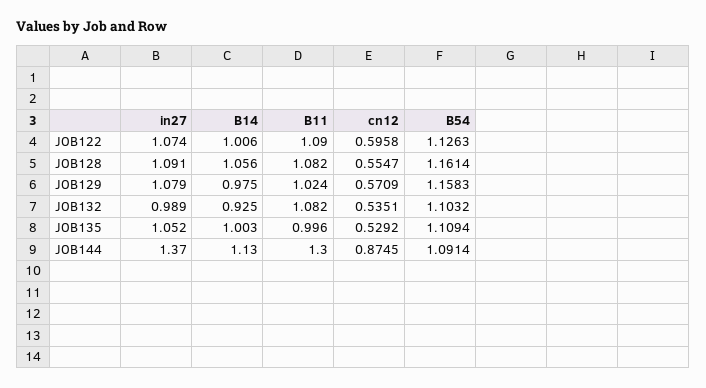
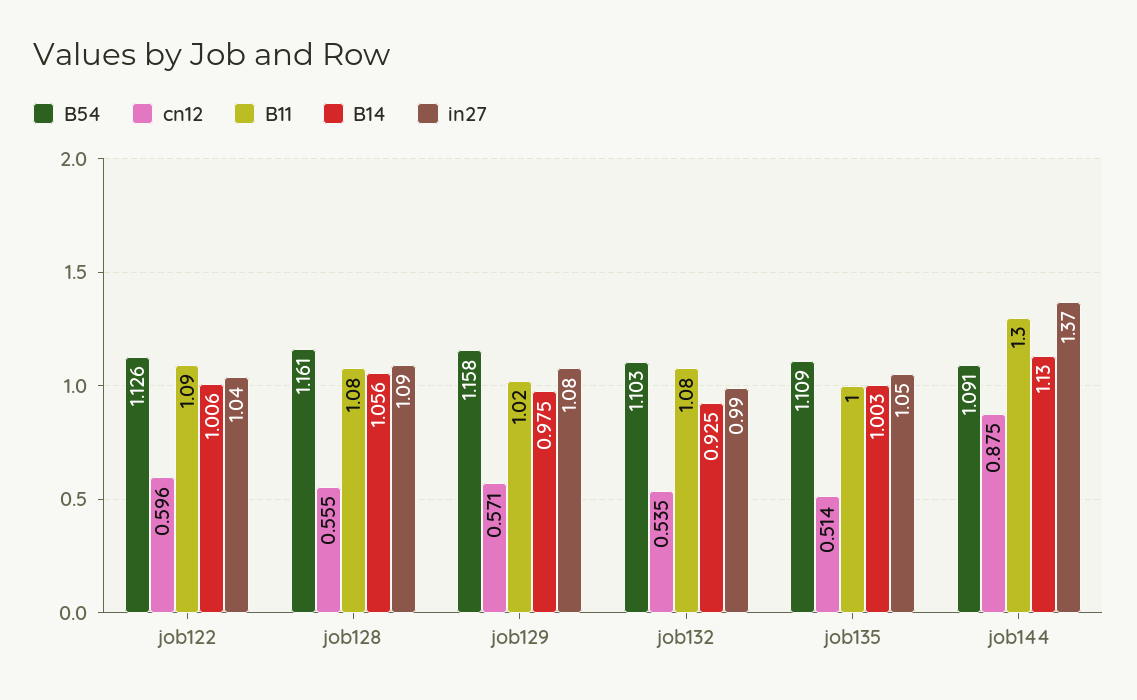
  {
    "in27": {
-     "JOB122": 1.074,
+     "JOB122": 1.04,
      "JOB128": 1.091,
      "JOB129": 1.079,
      "JOB132": 0.989,
      "JOB135": 1.052,
      "JOB144": 1.37
    },
    "B14": {
      "JOB122": 1.006,
      "JOB128": 1.056,
      "JOB129": 0.975,
      "JOB132": 0.925,
      "JOB135": 1.003,
      "JOB144": 1.13
    },
    "B11": {
      "JOB122": 1.09,
      "JOB128": 1.082,
      "JOB129": 1.024,
      "JOB132": 1.082,
      "JOB135": 0.996,
      "JOB144": 1.3
    },
    "cn12": {
      "JOB122": 0.5958,
      "JOB128": 0.5547,
      "JOB129": 0.5709,
      "JOB132": 0.5351,
-     "JOB135": 0.5292,
+     "JOB135": 0.514,
      "JOB144": 0.8745
    },
    "B54": {
      "JOB122": 1.1263,
      "JOB128": 1.1614,
      "JOB129": 1.1583,
      "JOB132": 1.1032,
      "JOB135": 1.1094,
      "JOB144": 1.0914
    }
  }

